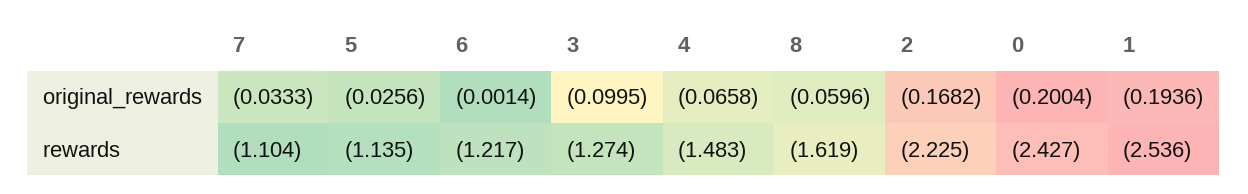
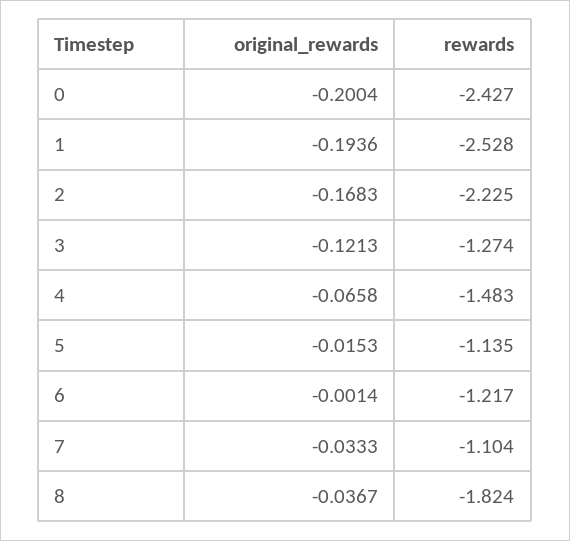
  {
    "7": {
      "original_rewards": -0.0333,
      "rewards": -1.104
    },
    "5": {
-     "original_rewards": -0.0256,
+     "original_rewards": -0.0153,
      "rewards": -1.135
    },
    "6": {
      "original_rewards": -0.0014,
      "rewards": -1.217
    },
    "3": {
-     "original_rewards": -0.0995,
+     "original_rewards": -0.1213,
      "rewards": -1.274
    },
    "4": {
      "original_rewards": -0.0658,
      "rewards": -1.483
    },
    "8": {
-     "original_rewards": -0.0596,
+     "original_rewards": -0.0367,
-     "rewards": -1.619
+     "rewards": -1.824
    },
    "2": {
-     "original_rewards": -0.1682,
+     "original_rewards": -0.1683,
      "rewards": -2.225
    },
    "0": {
      "original_rewards": -0.2004,
      "rewards": -2.427
    },
    "1": {
      "original_rewards": -0.1936,
-     "rewards": -2.536
+     "rewards": -2.528
    }
  }

